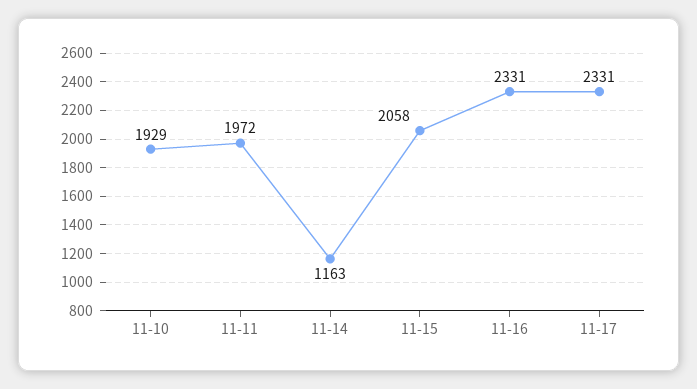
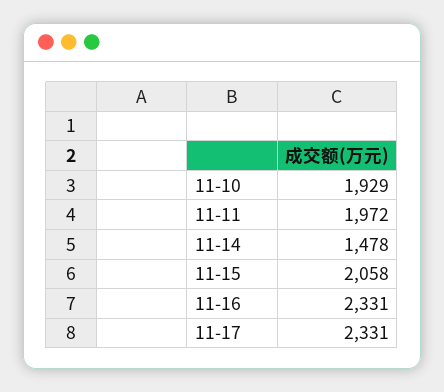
  {
    "11-10": 1929,
    "11-11": 1972,
-   "11-14": 1163,
+   "11-14": 1478,
    "11-15": 2058,
    "11-16": 2331,
    "11-17": 2331
  }

